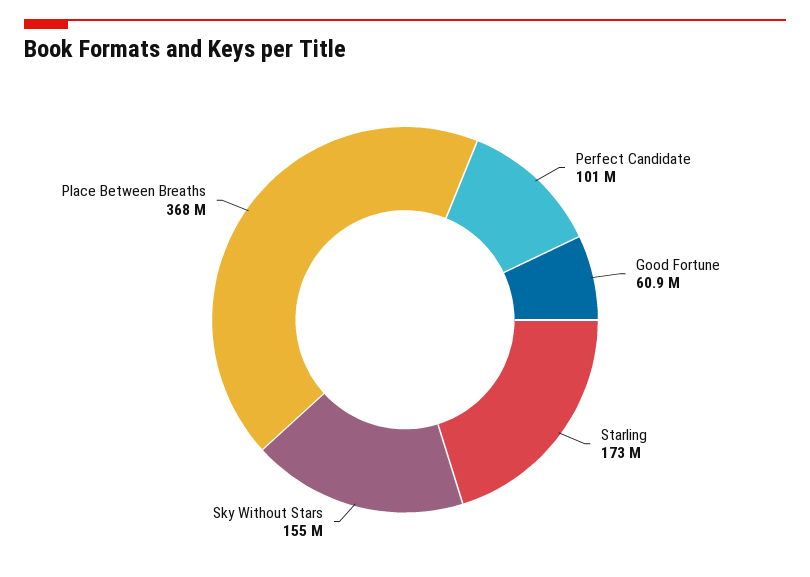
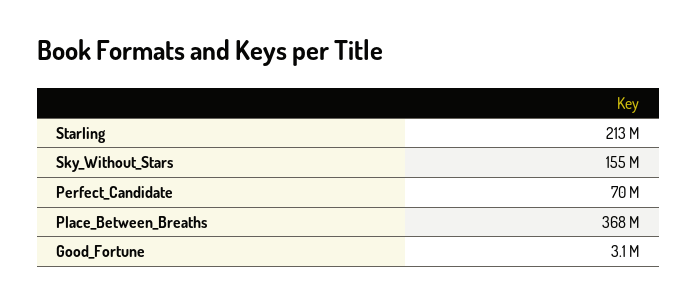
  {
-   "Perfect Candidate": 101000000,
+   "Perfect Candidate": 70000000,
-   "Good Fortune": 60900000,
+   "Good Fortune": 3100000,
-   "Starling": 173000000,
+   "Starling": 213000000,
    "Sky Without Stars": 155000000,
    "Place Between Breaths": 368000000
  }

